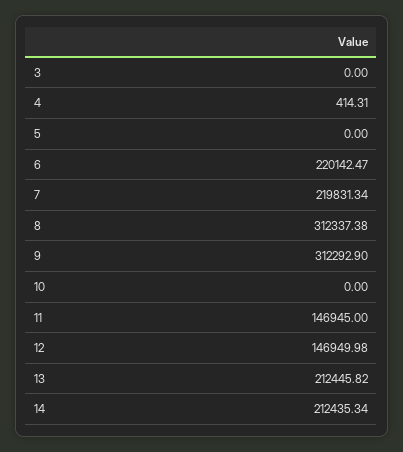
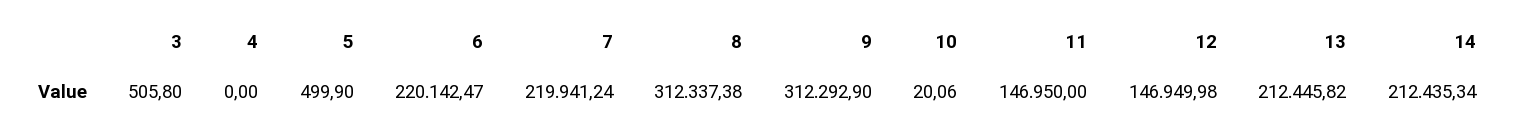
  {
-   "3": 0,
+   "3": 505.8,
-   "4": 414.31,
+   "4": 0,
-   "5": 0,
+   "5": 499.9,
    "6": 220142.47,
-   "7": 219831.34,
+   "7": 219941.24,
    "8": 312337.38,
    "9": 312292.9,
-   "10": 0,
+   "10": 20.06,
-   "11": 146945,
+   "11": 146950,
    "12": 146949.98,
    "13": 212445.82,
    "14": 212435.34
  }

